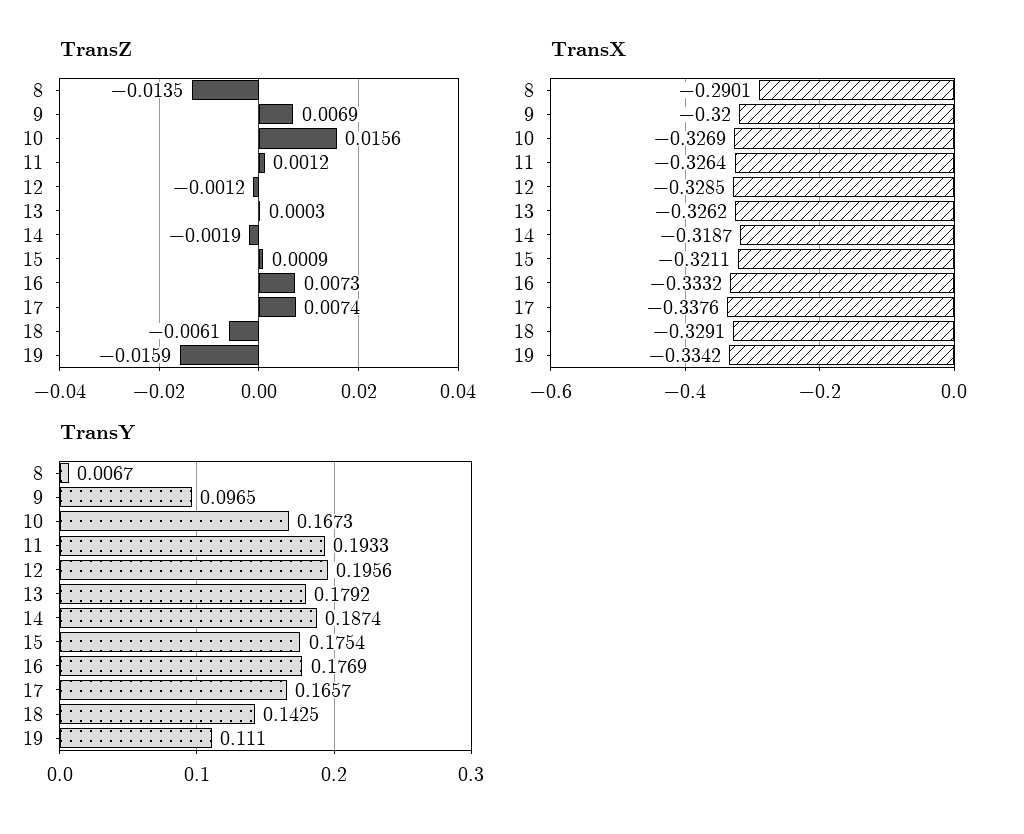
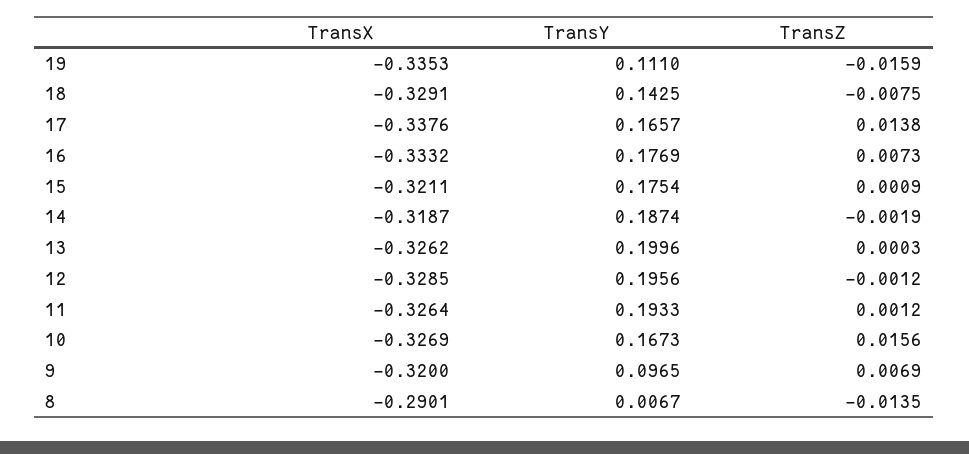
  {
    "TransZ": {
      "8": -0.0135,
      "9": 0.0069,
      "10": 0.0156,
      "11": 0.0012,
      "12": -0.0012,
      "13": 0.0003,
      "14": -0.0019,
      "15": 0.0009,
      "16": 0.0073,
-     "17": 0.0074,
+     "17": 0.0138,
-     "18": -0.0061,
+     "18": -0.0075,
      "19": -0.0159
    },
    "TransX": {
      "8": -0.2901,
      "9": -0.32,
      "10": -0.3269,
      "11": -0.3264,
      "12": -0.3285,
      "13": -0.3262,
      "14": -0.3187,
      "15": -0.3211,
      "16": -0.3332,
      "17": -0.3376,
      "18": -0.3291,
-     "19": -0.3342
+     "19": -0.3353
    },
    "TransY": {
      "8": 0.0067,
      "9": 0.0965,
      "10": 0.1673,
      "11": 0.1933,
      "12": 0.1956,
-     "13": 0.1792,
+     "13": 0.1996,
      "14": 0.1874,
      "15": 0.1754,
      "16": 0.1769,
      "17": 0.1657,
      "18": 0.1425,
      "19": 0.111
    }
  }

